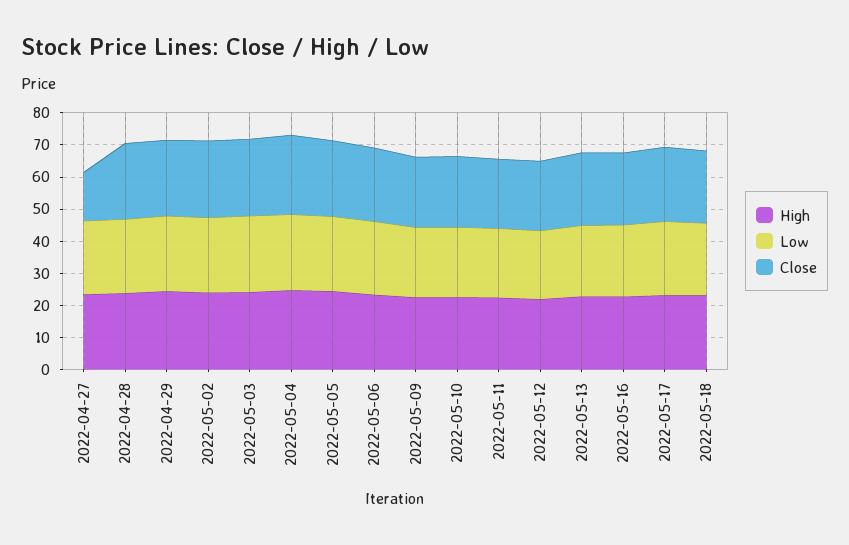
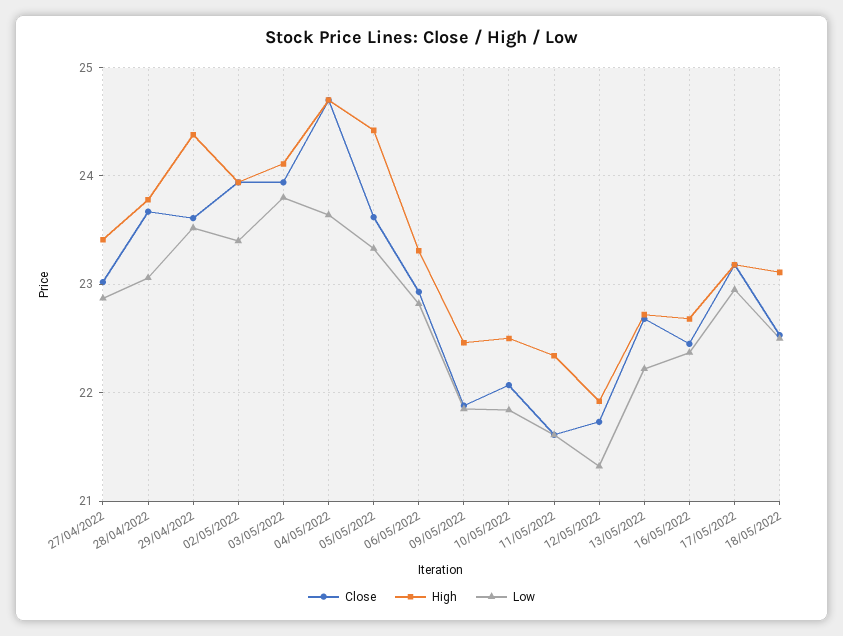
  {
    "High": {
      "2022-04-27": 23.4,
      "2022-04-28": 23.8,
      "2022-04-29": 24.4,
      "2022-05-02": 23.9,
      "2022-05-03": 24.1,
      "2022-05-04": 24.7,
      "2022-05-05": 24.4,
      "2022-05-06": 23.3,
      "2022-05-09": 22.5,
      "2022-05-10": 22.5,
      "2022-05-11": 22.3,
      "2022-05-12": 21.9,
      "2022-05-13": 22.7,
      "2022-05-16": 22.7,
      "2022-05-17": 23.2,
      "2022-05-18": 23.1
    },
    "Low": {
      "2022-04-27": 22.9,
      "2022-04-28": 23.1,
      "2022-04-29": 23.5,
      "2022-05-02": 23.4,
      "2022-05-03": 23.8,
      "2022-05-04": 23.6,
      "2022-05-05": 23.3,
      "2022-05-06": 22.8,
      "2022-05-09": 21.9,
      "2022-05-10": 21.8,
      "2022-05-11": 21.6,
      "2022-05-12": 21.3,
      "2022-05-13": 22.2,
      "2022-05-16": 22.4,
      "2022-05-17": 23,
      "2022-05-18": 22.5
    },
    "Close": {
-     "2022-04-27": 15,
+     "2022-04-27": 23,
      "2022-04-28": 23.7,
      "2022-04-29": 23.6,
      "2022-05-02": 23.9,
      "2022-05-03": 23.9,
      "2022-05-04": 24.7,
      "2022-05-05": 23.6,
      "2022-05-06": 22.9,
      "2022-05-09": 21.9,
      "2022-05-10": 22.1,
      "2022-05-11": 21.6,
      "2022-05-12": 21.7,
      "2022-05-13": 22.7,
      "2022-05-16": 22.5,
      "2022-05-17": 23.2,
      "2022-05-18": 22.5
    }
  }

